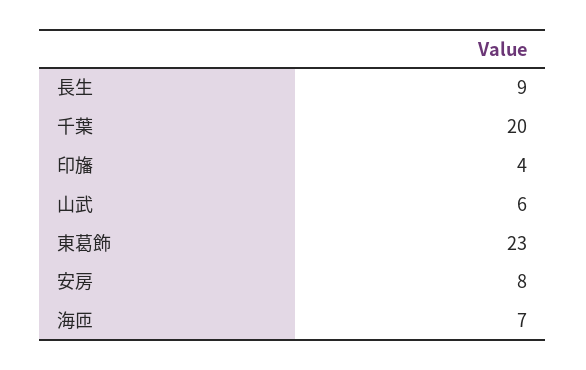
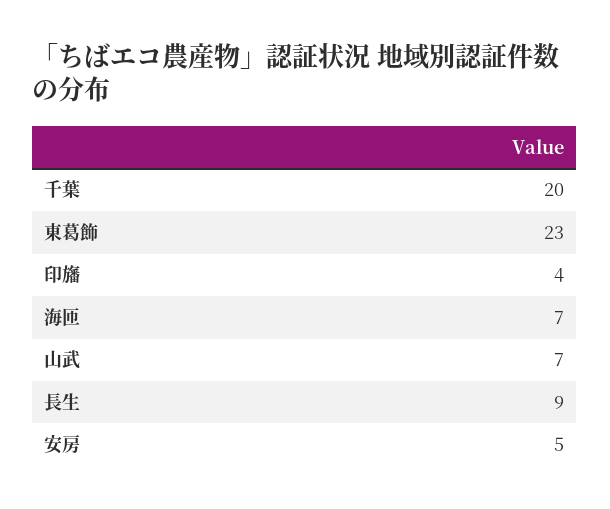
  {
    "長生": 9,
    "千葉": 20,
    "印旛": 4,
-   "山武": 6,
+   "山武": 7,
    "東葛飾": 23,
-   "安房": 8,
+   "安房": 5,
    "海匝": 7
  }

